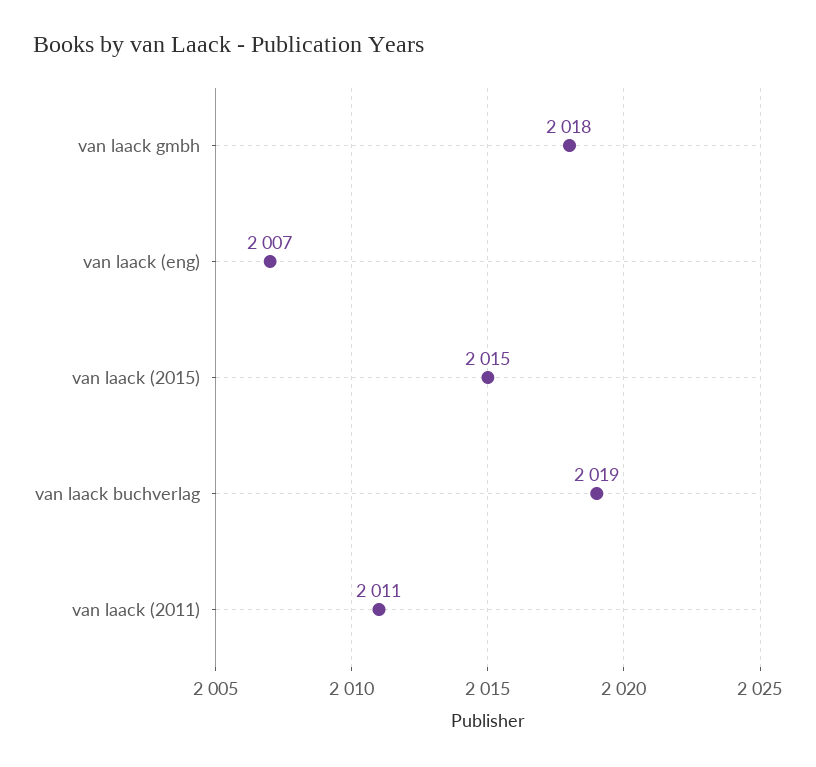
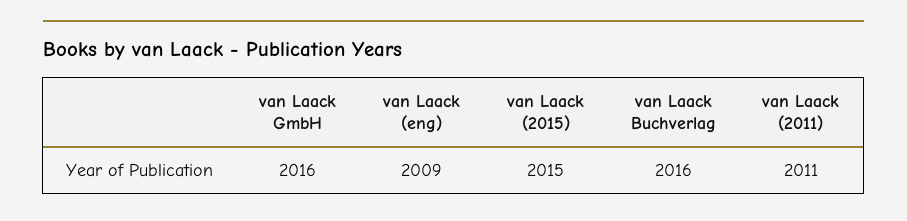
  {
-   "van laack gmbh": 2018,
+   "van laack gmbh": 2016,
-   "van laack (eng)": 2007,
+   "van laack (eng)": 2009,
    "van laack (2015)": 2015,
-   "van laack buchverlag": 2019,
+   "van laack buchverlag": 2016,
    "van laack (2011)": 2011
  }

